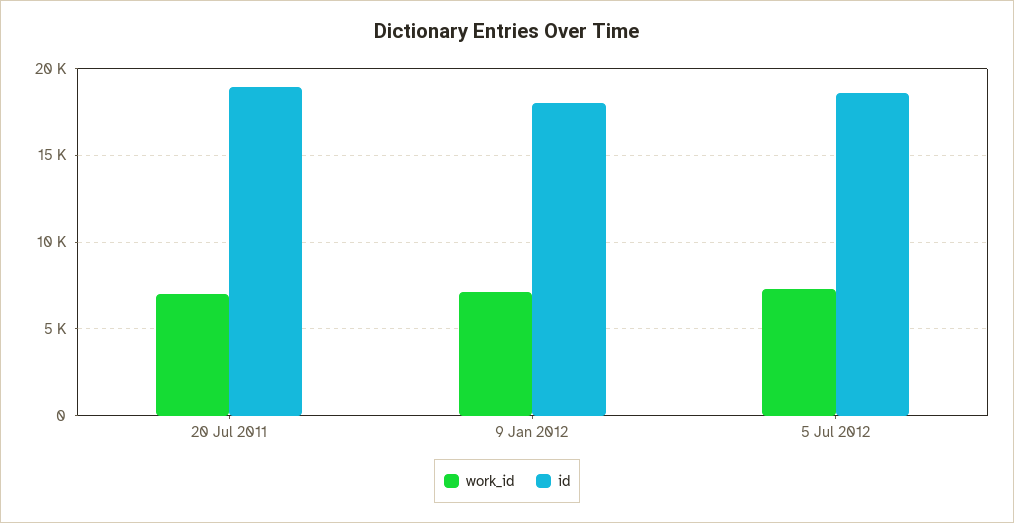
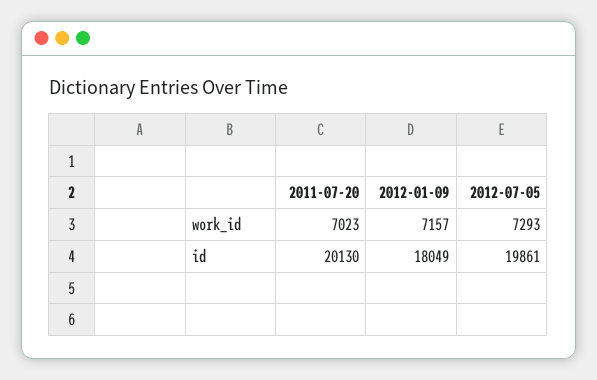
  {
    "work_id": {
      "20 Jul 2011": 7023,
      "9 Jan 2012": 7157,
      "5 Jul 2012": 7293
    },
    "id": {
-     "20 Jul 2011": 19000,
+     "20 Jul 2011": 20130,
      "9 Jan 2012": 18049,
-     "5 Jul 2012": 18500
+     "5 Jul 2012": 19861
    }
  }

